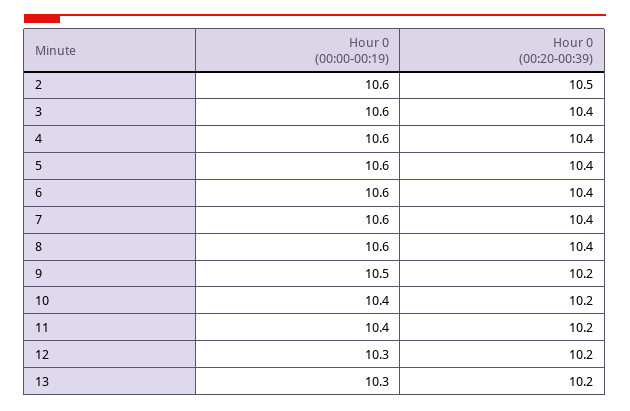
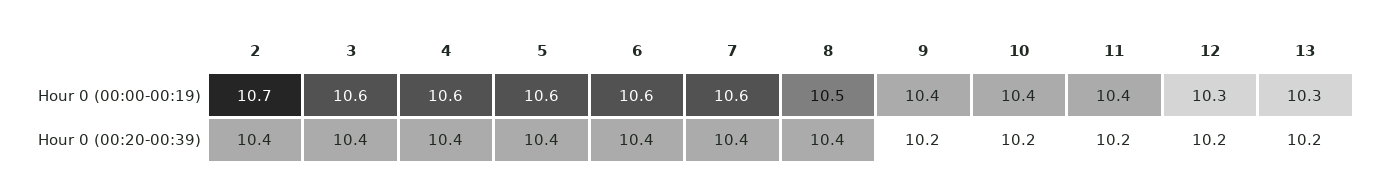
  {
    "Hour 0 (00:00-00:19)": {
-     "2": 10.6,
+     "2": 10.7,
      "3": 10.6,
      "4": 10.6,
      "5": 10.6,
      "6": 10.6,
      "7": 10.6,
-     "8": 10.6,
+     "8": 10.5,
-     "9": 10.5,
+     "9": 10.4,
      "10": 10.4,
      "11": 10.4,
      "12": 10.3,
      "13": 10.3
    },
    "Hour 0 (00:20-00:39)": {
-     "2": 10.5,
+     "2": 10.4,
      "3": 10.4,
      "4": 10.4,
      "5": 10.4,
      "6": 10.4,
      "7": 10.4,
      "8": 10.4,
      "9": 10.2,
      "10": 10.2,
      "11": 10.2,
      "12": 10.2,
      "13": 10.2
    }
  }

